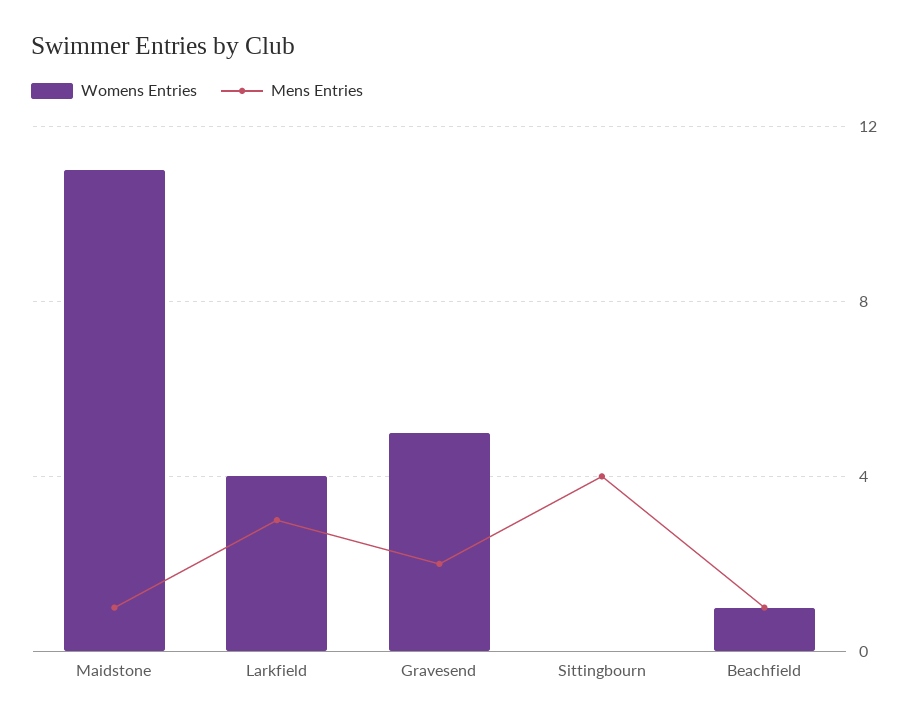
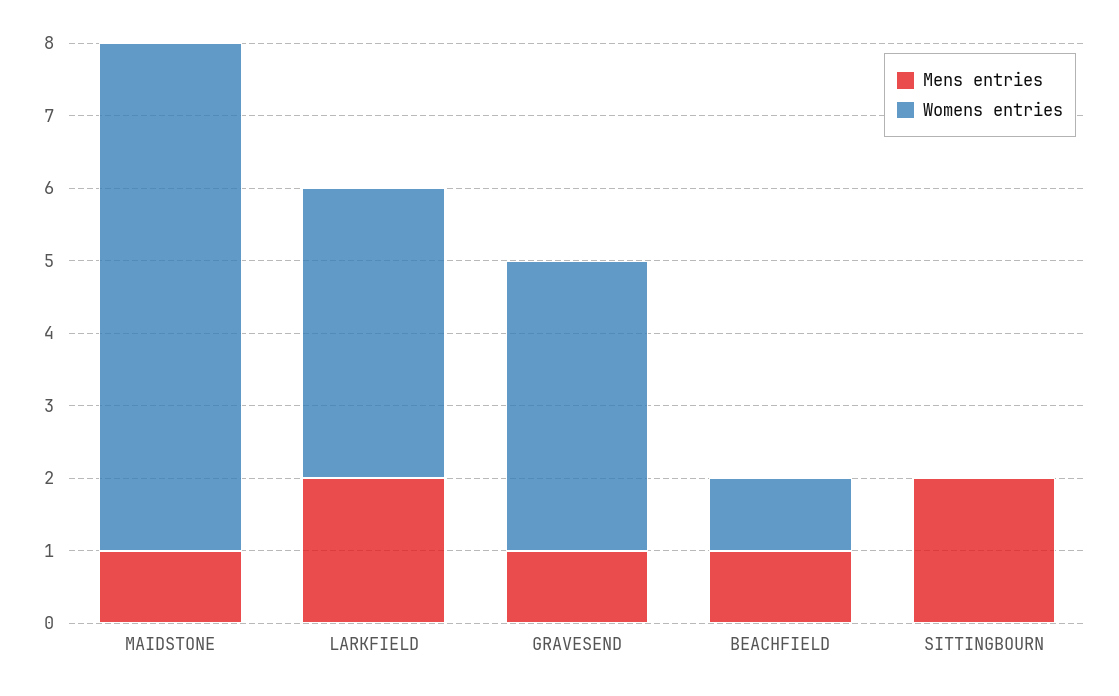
  {
    "Womens Entries": {
-     "Maidstone": 11,
+     "Maidstone": 7,
      "Larkfield": 4,
-     "Gravesend": 5,
+     "Gravesend": 4,
      "Sittingbourn": 0,
      "Beachfield": 1
    },
    "Mens Entries": {
      "Maidstone": 1,
-     "Larkfield": 3,
+     "Larkfield": 2,
-     "Gravesend": 2,
+     "Gravesend": 1,
-     "Sittingbourn": 4,
+     "Sittingbourn": 2,
      "Beachfield": 1
    }
  }

